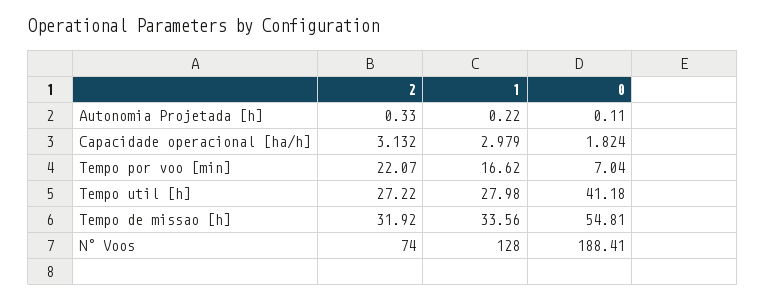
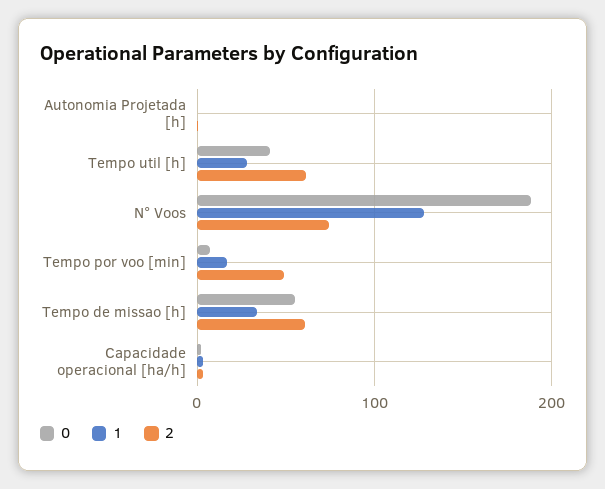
  {
    "2": {
      "Autonomia Projetada [h]": 0.33,
      "Capacidade operacional [ha/h]": 3.132,
-     "Tempo por voo [min]": 22.07,
+     "Tempo por voo [min]": 50,
-     "Tempo util [h]": 27.22,
+     "Tempo util [h]": 60,
-     "Tempo de missao [h]": 31.92,
+     "Tempo de missao [h]": 60,
      "N° Voos": 74
    },
    "1": {
      "Autonomia Projetada [h]": 0.22,
      "Capacidade operacional [ha/h]": 2.979,
      "Tempo por voo [min]": 16.62,
      "Tempo util [h]": 27.98,
      "Tempo de missao [h]": 33.56,
      "N° Voos": 128
    },
    "0": {
      "Autonomia Projetada [h]": 0.11,
      "Capacidade operacional [ha/h]": 1.824,
      "Tempo por voo [min]": 7.04,
      "Tempo util [h]": 41.18,
      "Tempo de missao [h]": 54.81,
      "N° Voos": 188.41
    }
  }

